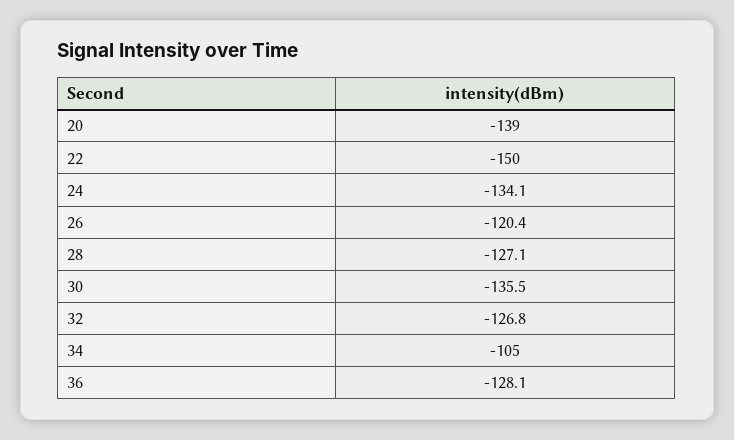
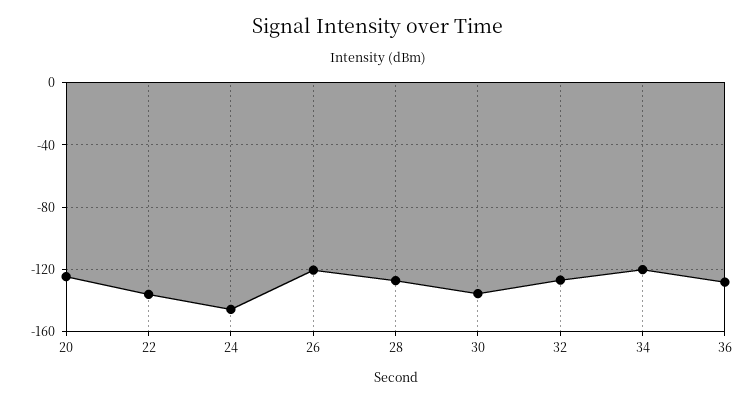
  {
-   "20": -139,
+   "20": -125,
-   "22": -150,
+   "22": -135,
-   "24": -134.1,
+   "24": -145,
    "26": -120.4,
    "28": -127.1,
    "30": -135.5,
    "32": -126.8,
-   "34": -105,
+   "34": -120,
    "36": -128.1
  }

